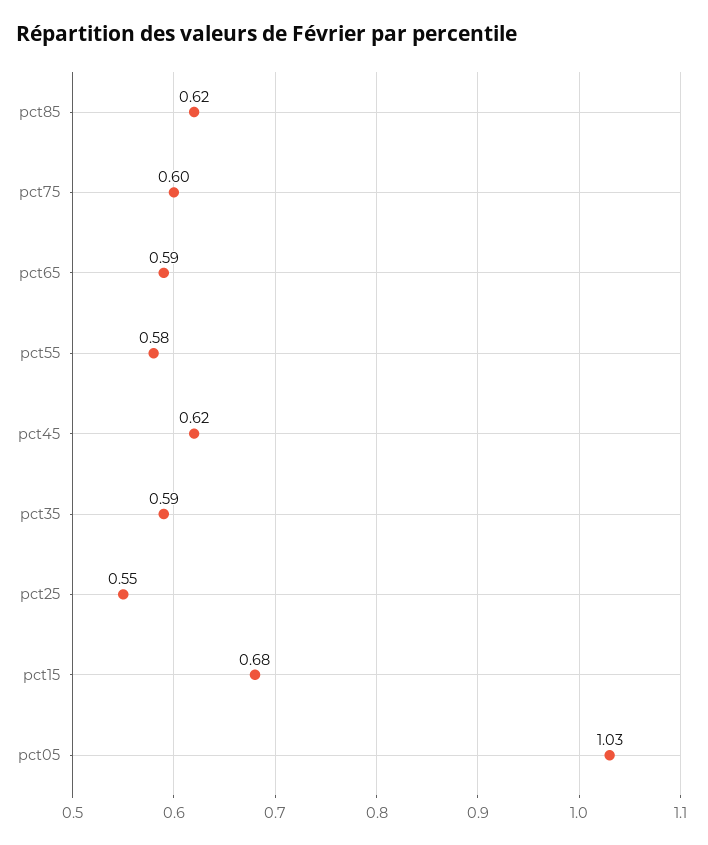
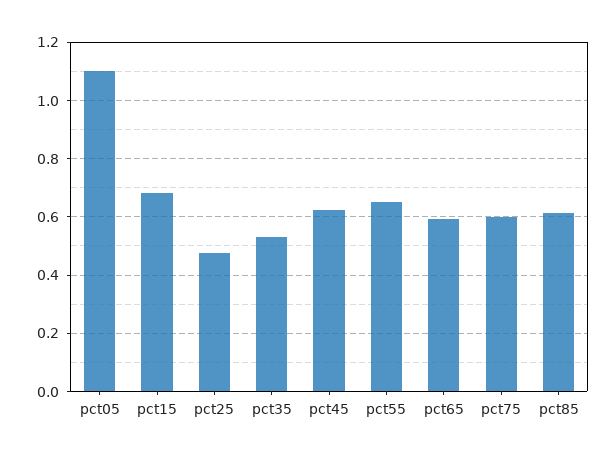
  {
    "pct85": 0.62,
    "pct75": 0.6,
    "pct65": 0.59,
-   "pct55": 0.58,
+   "pct55": 0.65,
    "pct45": 0.62,
-   "pct35": 0.59,
+   "pct35": 0.525,
-   "pct25": 0.55,
+   "pct25": 0.475,
    "pct15": 0.68,
-   "pct05": 1.03
+   "pct05": 1.1
  }

